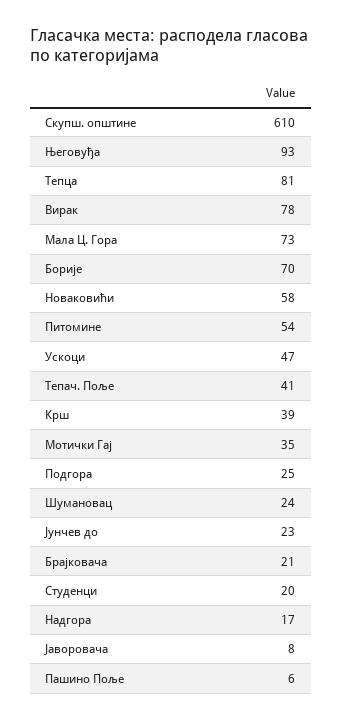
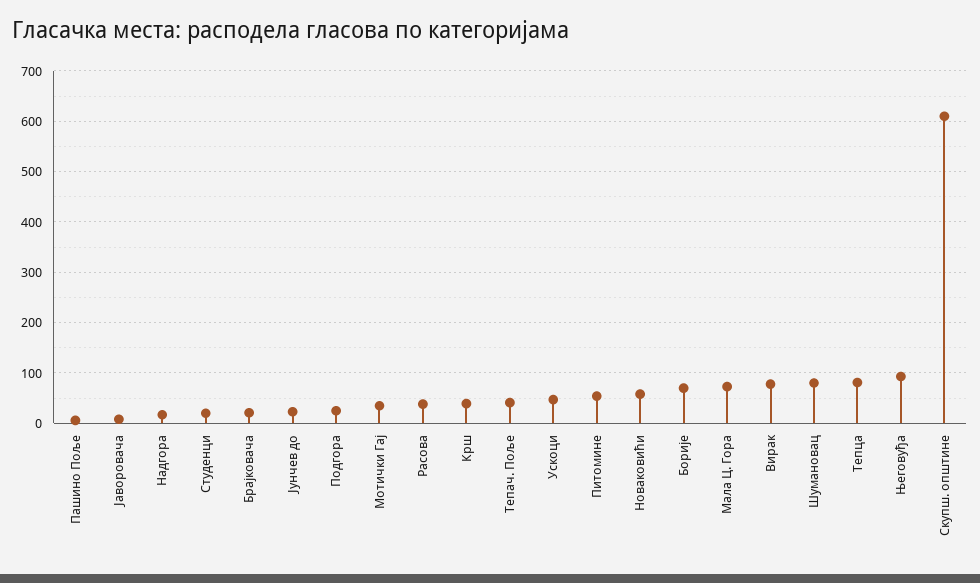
  {
    "Скупш. општине": 610,
    "Његовуђа": 93,
    "Тепца": 81,
    "Вирак": 78,
    "Мала Ц. Гора": 73,
    "Борије": 70,
    "Новаковићи": 58,
    "Питомине": 54,
    "Ускоци": 47,
    "Тепач. Поље": 41,
    "Крш": 39,
    "Мотички Гај": 35,
    "Подгора": 25,
-   "Шумановац": 24,
+   "Шумановац": 80,
    "Јунчев до": 23,
    "Брајковача": 21,
    "Студенци": 20,
    "Надгора": 17,
    "Јаворовача": 8,
-   "Пашино Поље": 6
+   "Пашино Поље": 6,
+   "Расова": 40
  }

